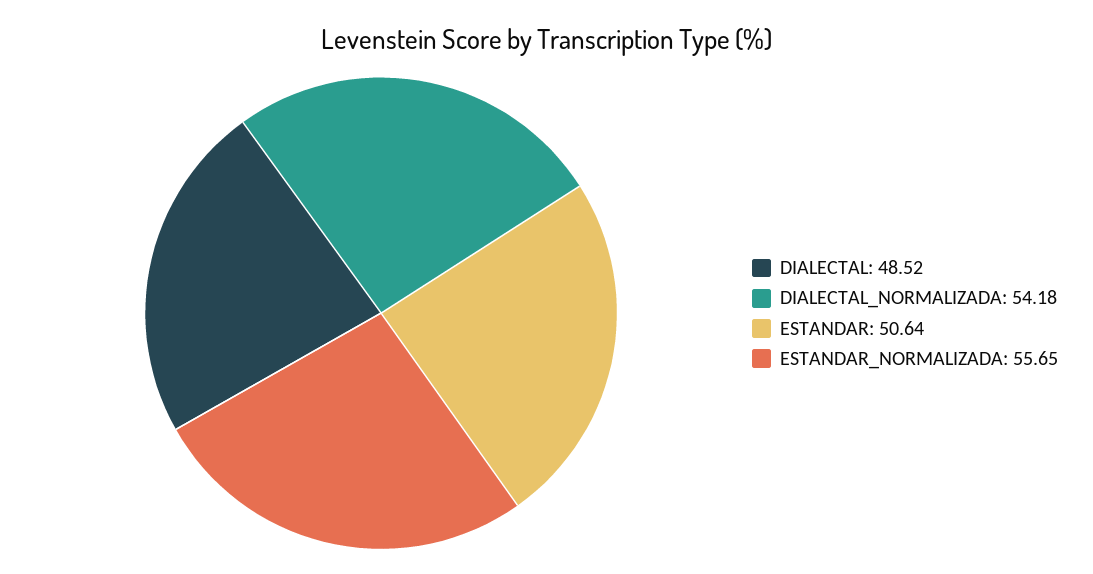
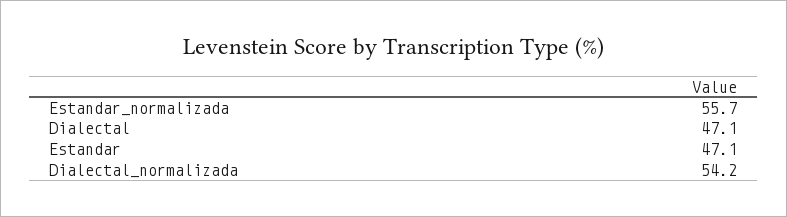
  {
-   "DIALECTAL": 48.52,
+   "DIALECTAL": 47.1,
    "DIALECTAL_NORMALIZADA": 54.18,
-   "ESTANDAR": 50.64,
+   "ESTANDAR": 47.1,
    "ESTANDAR_NORMALIZADA": 55.65
  }

